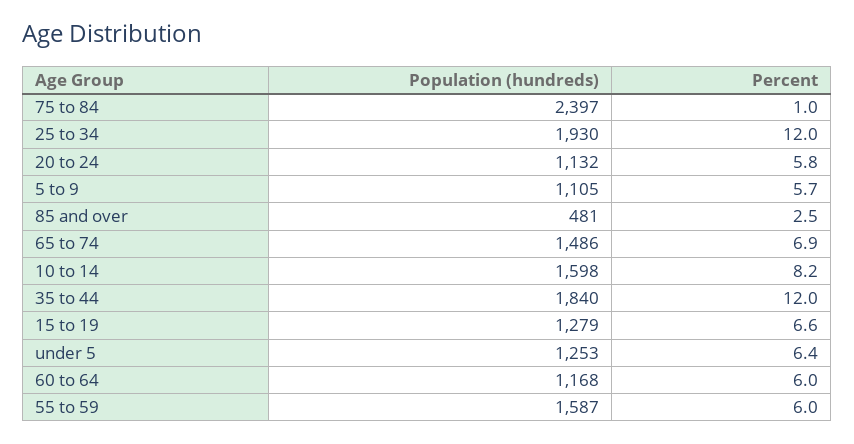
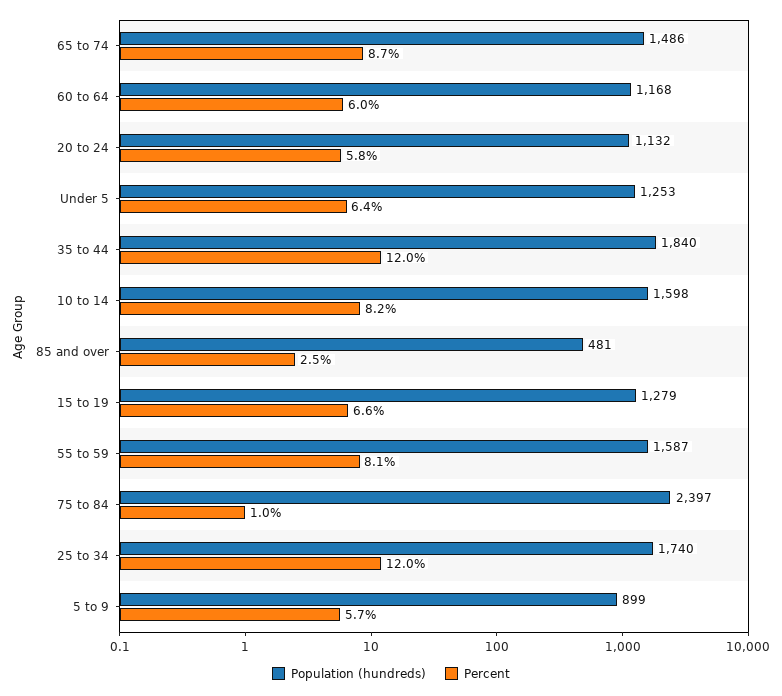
  {
    "Population (hundreds)": {
      "75 to 84": 2397,
-     "25 to 34": 1930,
+     "25 to 34": 1740,
      "20 to 24": 1132,
-     "5 to 9": 1105,
+     "5 to 9": 899,
      "85 and over": 481,
      "65 to 74": 1486,
      "10 to 14": 1598,
      "35 to 44": 1840,
      "15 to 19": 1279,
      "under 5": 1253,
      "60 to 64": 1168,
      "55 to 59": 1587
    },
    "Percent": {
      "75 to 84": 1,
      "25 to 34": 12,
      "20 to 24": 5.8,
      "5 to 9": 5.7,
      "85 and over": 2.5,
-     "65 to 74": 6.9,
+     "65 to 74": 8.7,
      "10 to 14": 8.2,
      "35 to 44": 12,
      "15 to 19": 6.6,
      "under 5": 6.4,
      "60 to 64": 6,
-     "55 to 59": 6
+     "55 to 59": 8.1
    }
  }

